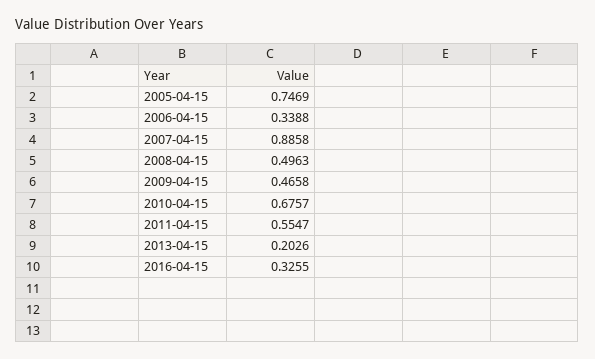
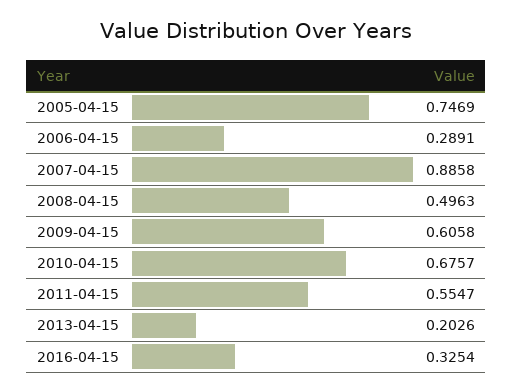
  {
    "2005-04-15": 0.7469,
-   "2006-04-15": 0.3388,
+   "2006-04-15": 0.2891,
    "2007-04-15": 0.8858,
    "2008-04-15": 0.4963,
-   "2009-04-15": 0.4658,
+   "2009-04-15": 0.6058,
    "2010-04-15": 0.6757,
    "2011-04-15": 0.5547,
    "2013-04-15": 0.2026,
-   "2016-04-15": 0.3255
+   "2016-04-15": 0.3254
  }

